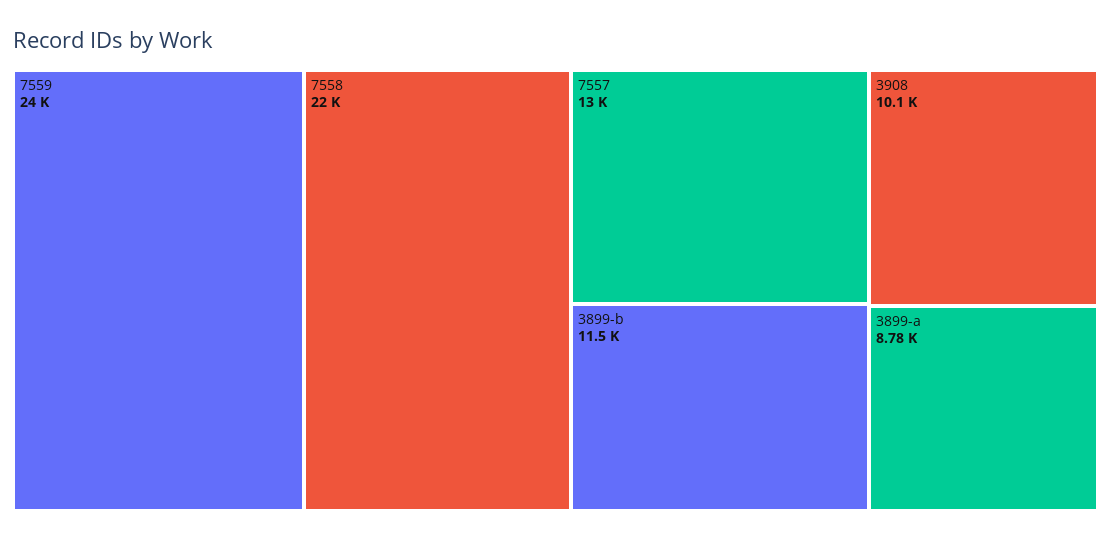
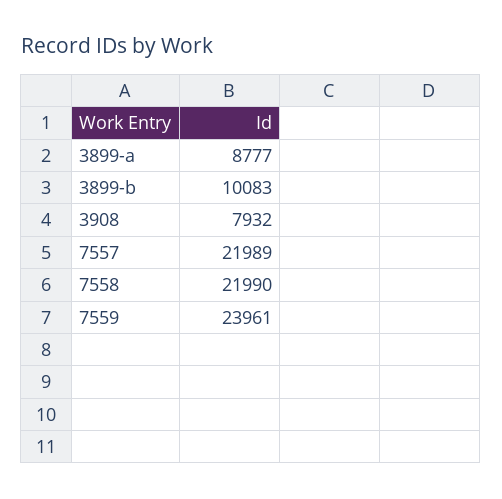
  {
    "7559": 23961,
    "7558": 21990,
-   "7557": 13000,
+   "7557": 21989,
-   "3899-b": 11500,
+   "3899-b": 10083,
-   "3908": 10100,
+   "3908": 7932,
    "3899-a": 8777
  }

